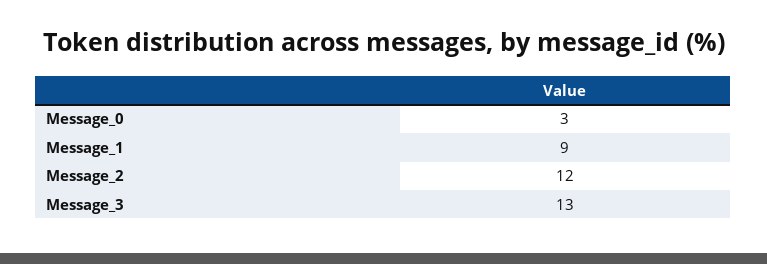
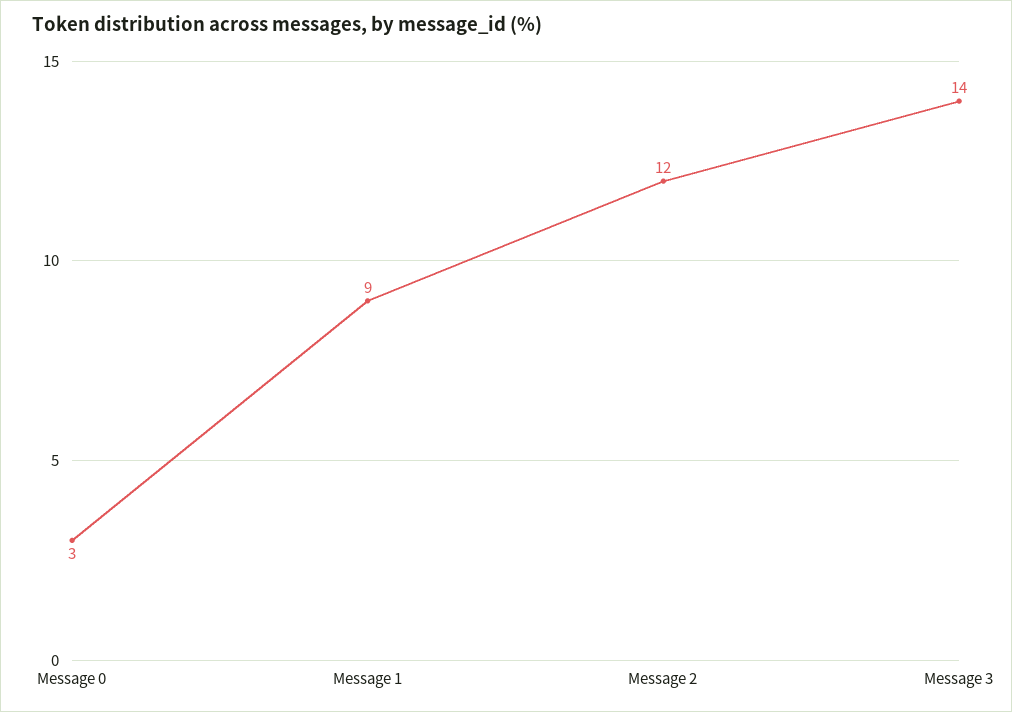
  {
    "Message_0": 3,
    "Message_1": 9,
    "Message_2": 12,
-   "Message_3": 13
+   "Message_3": 14
  }

